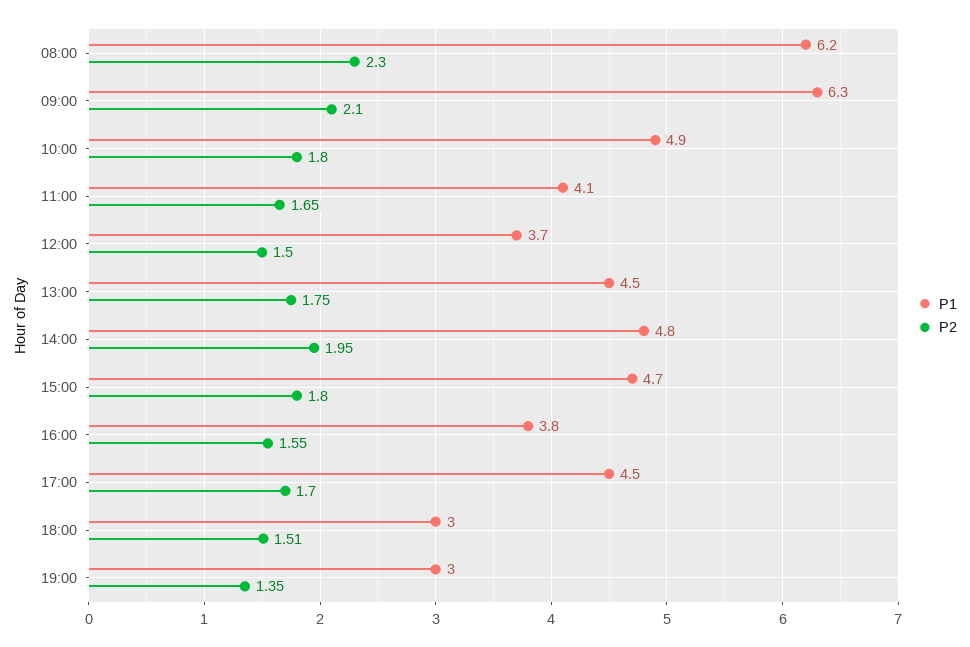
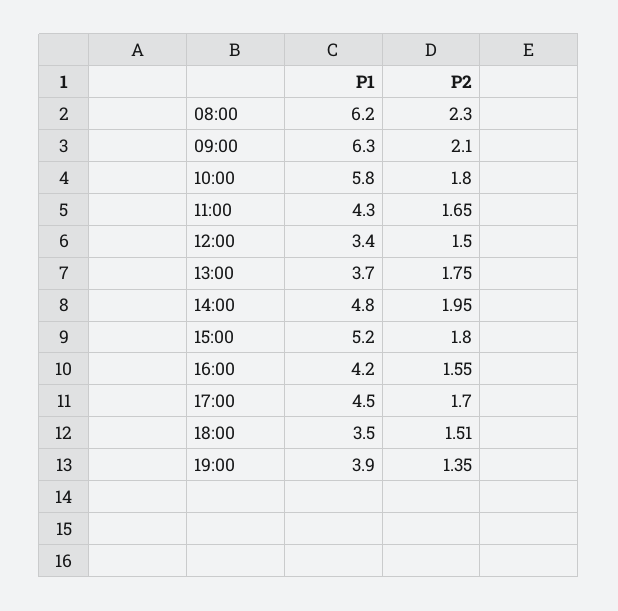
  {
    "P1": {
      "08:00": 6.2,
      "09:00": 6.3,
-     "10:00": 4.9,
+     "10:00": 5.8,
-     "11:00": 4.1,
+     "11:00": 4.3,
-     "12:00": 3.7,
+     "12:00": 3.4,
-     "13:00": 4.5,
+     "13:00": 3.7,
      "14:00": 4.8,
-     "15:00": 4.7,
+     "15:00": 5.2,
-     "16:00": 3.8,
+     "16:00": 4.2,
      "17:00": 4.5,
-     "18:00": 3,
+     "18:00": 3.5,
-     "19:00": 3
+     "19:00": 3.9
    },
    "P2": {
      "08:00": 2.3,
      "09:00": 2.1,
      "10:00": 1.8,
      "11:00": 1.65,
      "12:00": 1.5,
      "13:00": 1.75,
      "14:00": 1.95,
      "15:00": 1.8,
      "16:00": 1.55,
      "17:00": 1.7,
      "18:00": 1.51,
      "19:00": 1.35
    }
  }

